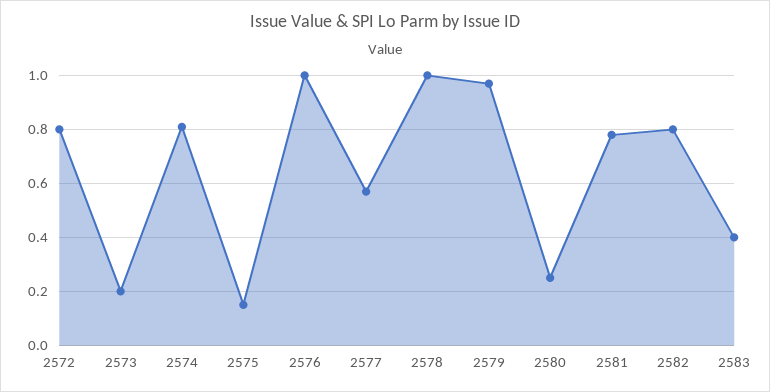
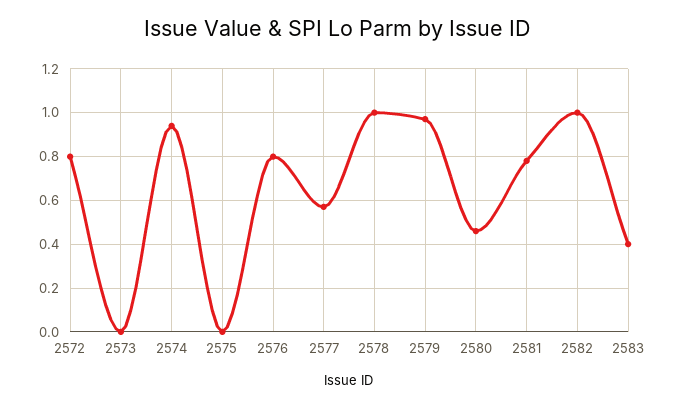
  {
    "2572": 0.8,
-   "2573": 0.2,
+   "2573": 0,
-   "2574": 0.8,
+   "2574": 0.95,
-   "2575": 0.15,
+   "2575": 0,
-   "2576": 1,
+   "2576": 0.8,
    "2577": 0.55,
    "2578": 1,
    "2579": 0.95,
-   "2580": 0.25,
+   "2580": 0.45,
    "2581": 0.8,
-   "2582": 0.8,
+   "2582": 1,
    "2583": 0.4
  }

